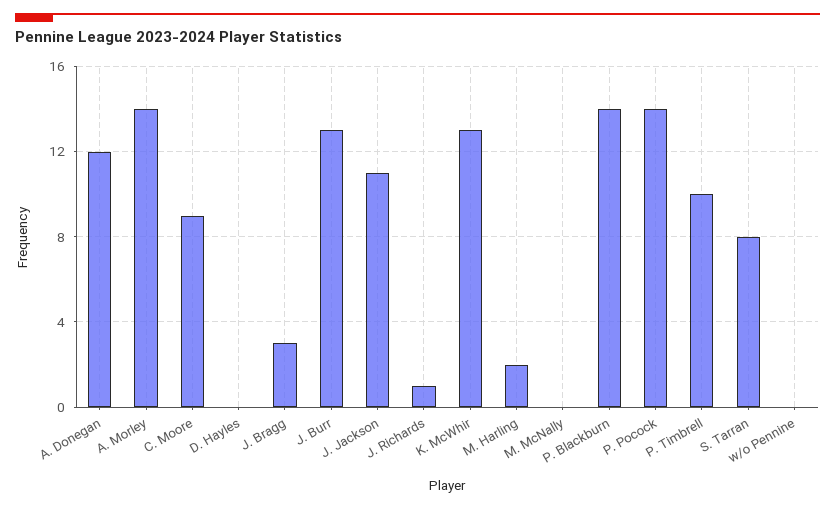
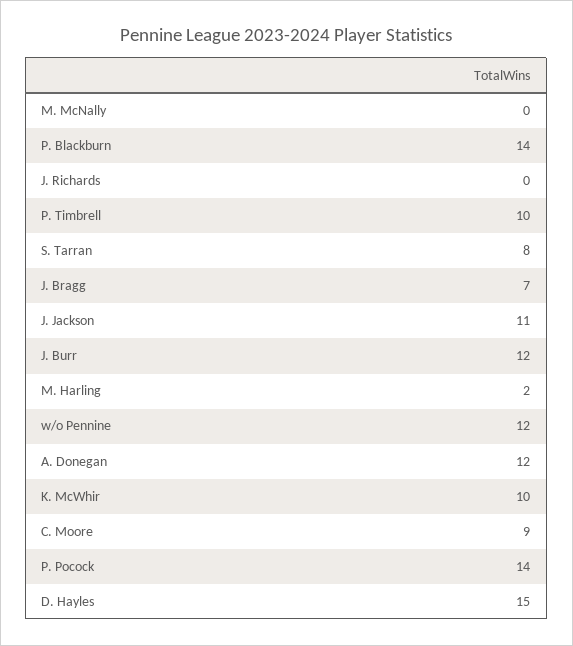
  {
    "A. Donegan": 12,
-   "A. Morley": 14,
    "C. Moore": 9,
-   "D. Hayles": 0,
+   "D. Hayles": 15,
-   "J. Bragg": 3,
+   "J. Bragg": 7,
-   "J. Burr": 13,
+   "J. Burr": 12,
    "J. Jackson": 11,
-   "J. Richards": 1,
+   "J. Richards": 0,
-   "K. McWhir": 13,
+   "K. McWhir": 10,
    "M. Harling": 2,
    "M. McNally": 0,
    "P. Blackburn": 14,
    "P. Pocock": 14,
    "P. Timbrell": 10,
    "S. Tarran": 8,
-   "w/o Pennine": 0
+   "w/o Pennine": 12
  }

